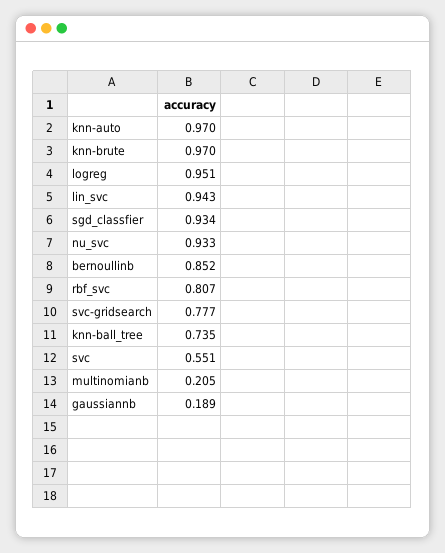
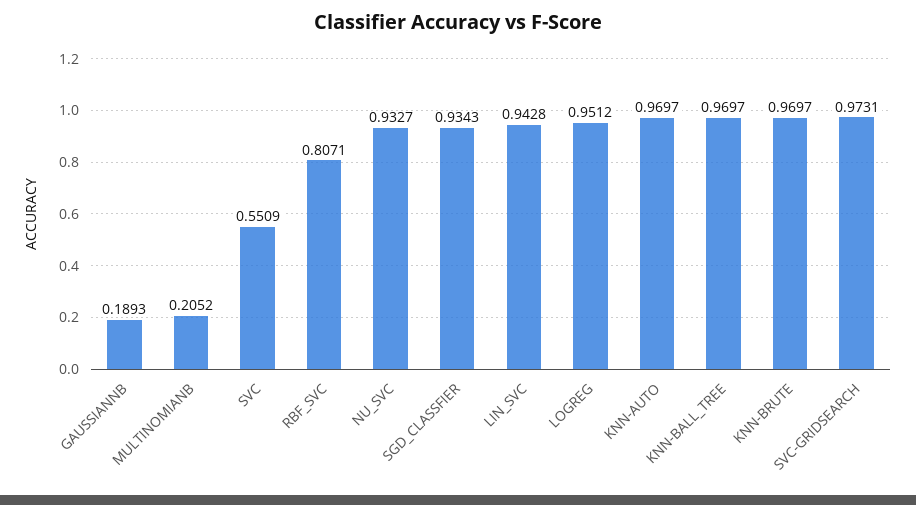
  {
    "knn-auto": 0.9697,
    "knn-brute": 0.9697,
    "logreg": 0.9512,
    "lin_svc": 0.9428,
    "sgd_classfier": 0.9343,
    "nu_svc": 0.9327,
-   "bernoullinb": 0.852,
    "rbf_svc": 0.8071,
-   "svc-gridsearch": 0.777,
+   "svc-gridsearch": 0.9731,
-   "knn-ball_tree": 0.735,
+   "knn-ball_tree": 0.9697,
    "svc": 0.5509,
    "multinomianb": 0.2052,
    "gaussiannb": 0.1893
  }

